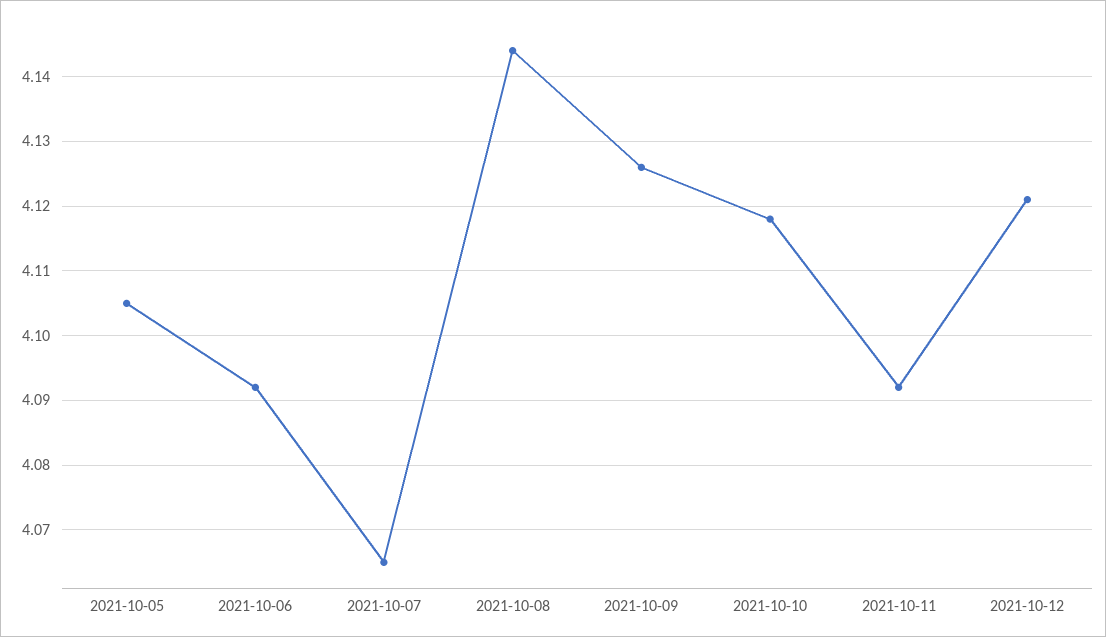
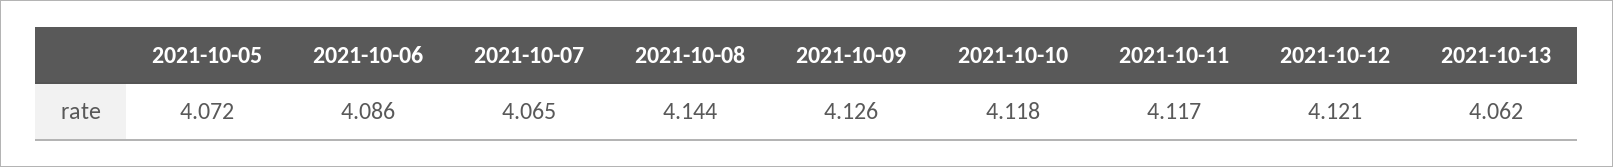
  {
-   "2021-10-05": 4.105,
+   "2021-10-05": 4.072,
-   "2021-10-06": 4.092,
+   "2021-10-06": 4.086,
    "2021-10-07": 4.065,
    "2021-10-08": 4.144,
    "2021-10-09": 4.126,
    "2021-10-10": 4.118,
-   "2021-10-11": 4.092,
+   "2021-10-11": 4.117,
-   "2021-10-12": 4.121
+   "2021-10-12": 4.121,
+   "2021-10-13": 4.062
  }

